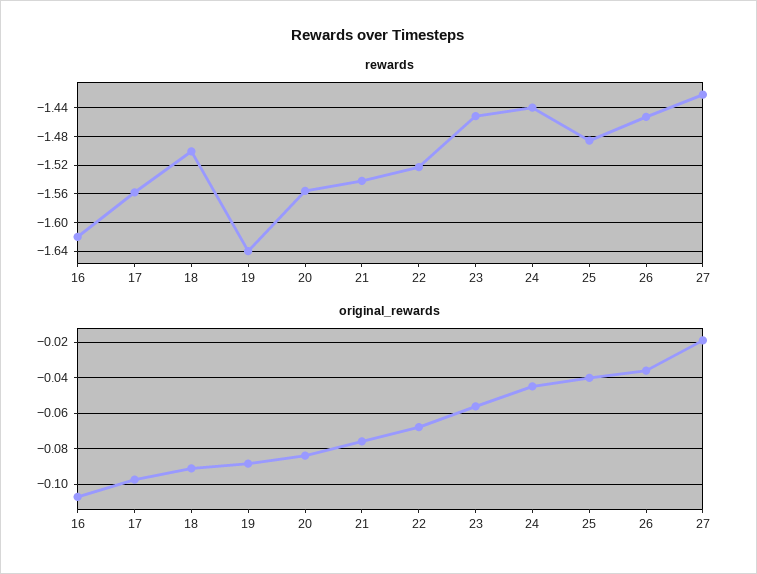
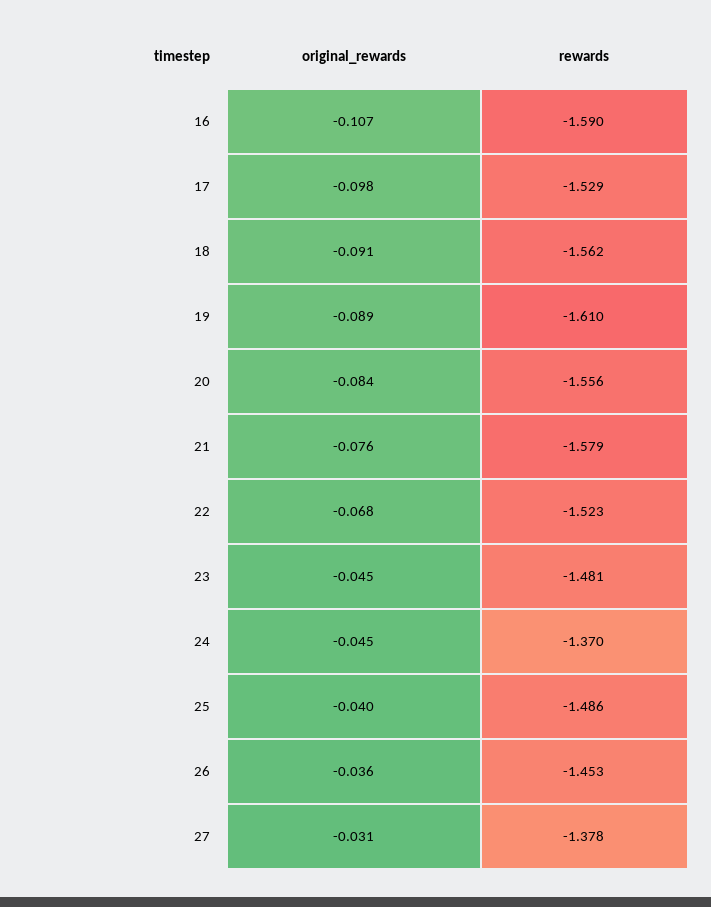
  {
    "rewards": {
-     "16": -1.62,
+     "16": -1.59,
-     "17": -1.56,
+     "17": -1.529,
-     "18": -1.5,
+     "18": -1.562,
-     "19": -1.64,
+     "19": -1.61,
      "20": -1.556,
-     "21": -1.54,
+     "21": -1.579,
      "22": -1.523,
-     "23": -1.45,
+     "23": -1.481,
-     "24": -1.44,
+     "24": -1.37,
      "25": -1.486,
      "26": -1.453,
-     "27": -1.42
+     "27": -1.378
    },
    "original_rewards": {
      "16": -0.107,
      "17": -0.098,
      "18": -0.091,
      "19": -0.089,
      "20": -0.084,
      "21": -0.076,
      "22": -0.068,
-     "23": -0.055,
+     "23": -0.045,
      "24": -0.045,
      "25": -0.04,
      "26": -0.036,
-     "27": -0.02
+     "27": -0.031
    }
  }

